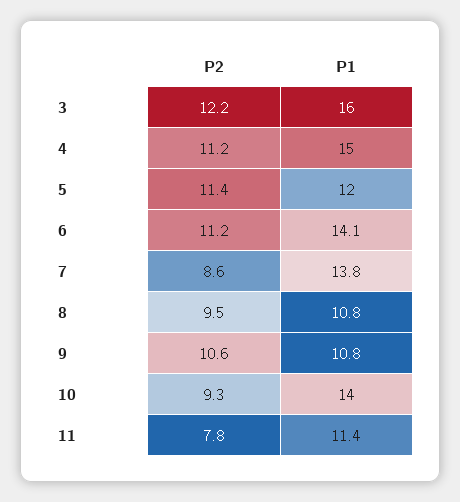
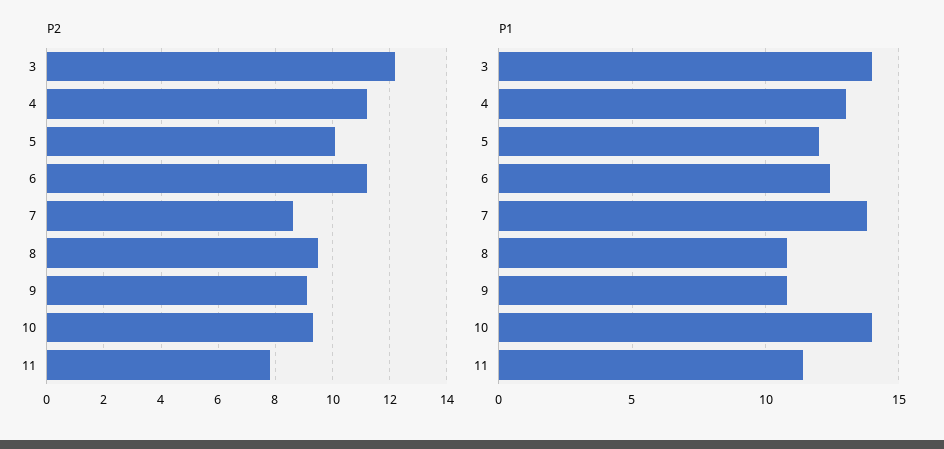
  {
    "P2": {
      "3": 12.2,
      "4": 11.2,
-     "5": 11.4,
+     "5": 10,
      "6": 11.2,
      "7": 8.6,
      "8": 9.5,
-     "9": 10.6,
+     "9": 9,
      "10": 9.3,
      "11": 7.8
    },
    "P1": {
-     "3": 16,
+     "3": 14,
-     "4": 15,
+     "4": 13,
      "5": 12,
-     "6": 14.1,
+     "6": 12.5,
      "7": 13.8,
      "8": 10.8,
      "9": 10.8,
      "10": 14,
      "11": 11.4
    }
  }

